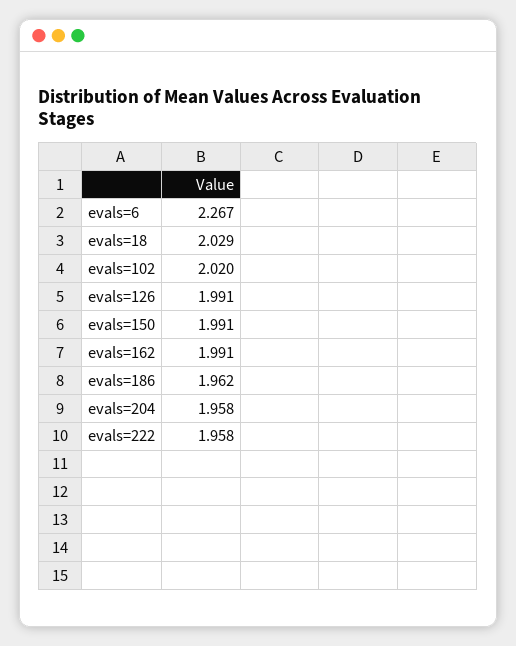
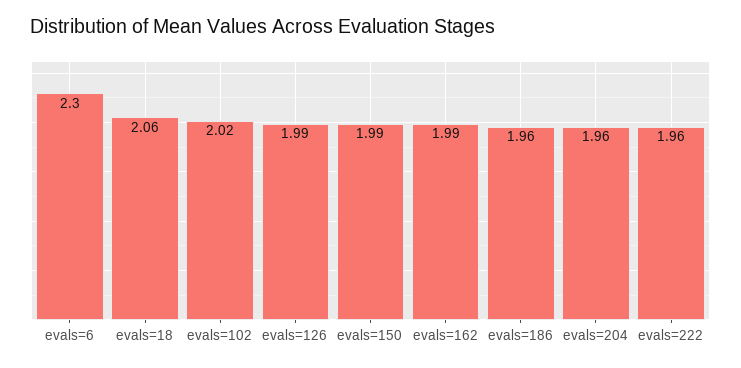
  {
-   "evals=6": 2.267,
+   "evals=6": 2.3,
-   "evals=18": 2.029,
+   "evals=18": 2.06,
    "evals=102": 2.02,
    "evals=126": 1.991,
    "evals=150": 1.991,
    "evals=162": 1.991,
    "evals=186": 1.962,
    "evals=204": 1.958,
    "evals=222": 1.958
  }

